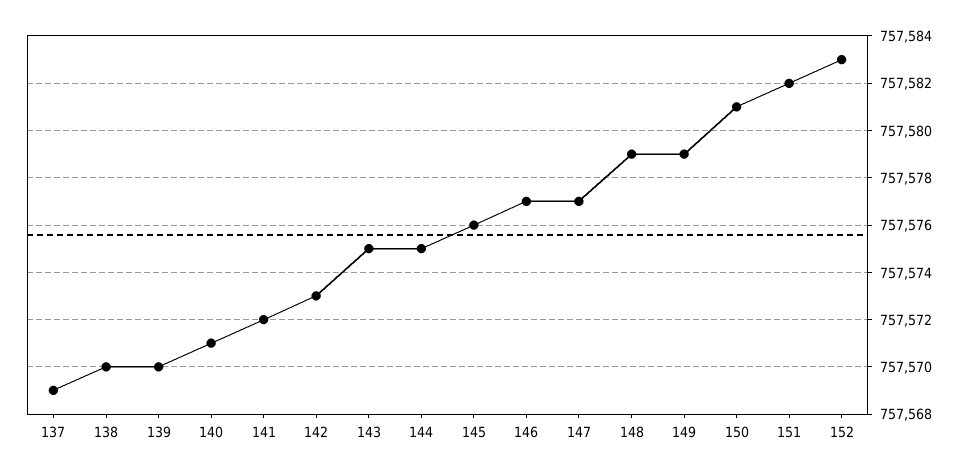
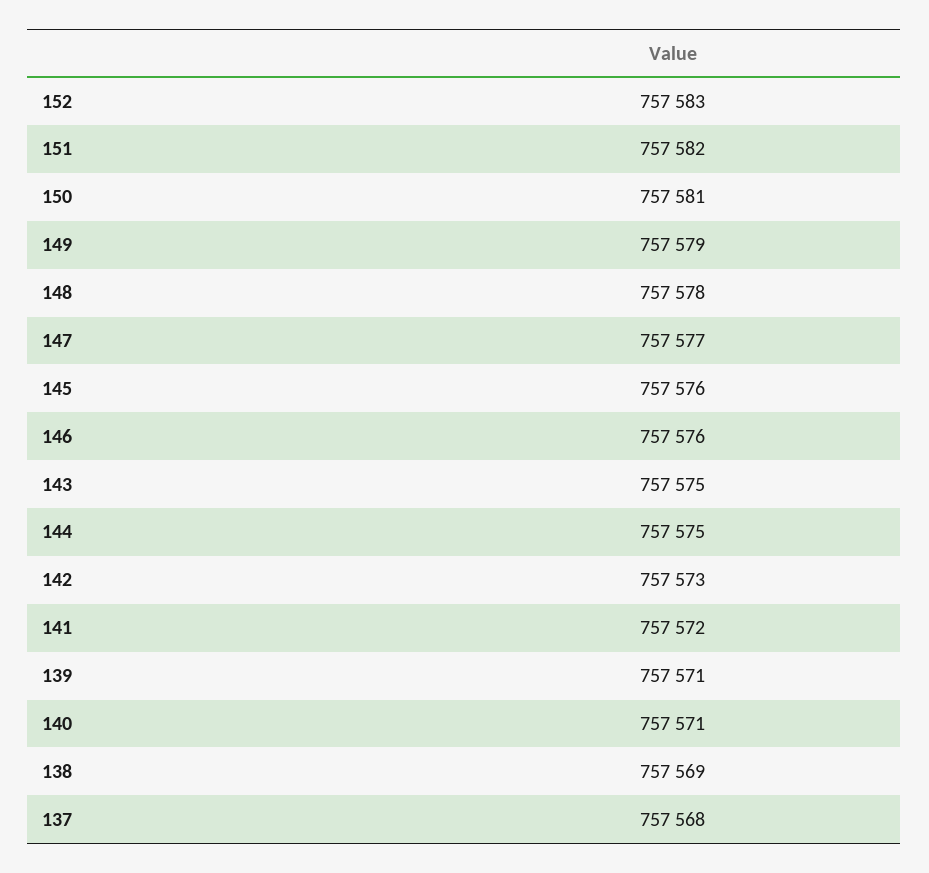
  {
-   "137": 757569,
+   "137": 757568,
-   "138": 757570,
+   "138": 757569,
-   "139": 757570,
+   "139": 757571,
    "140": 757571,
    "141": 757572,
    "142": 757573,
    "143": 757575,
    "144": 757575,
    "145": 757576,
-   "146": 757577,
+   "146": 757576,
    "147": 757577,
-   "148": 757579,
+   "148": 757578,
    "149": 757579,
    "150": 757581,
    "151": 757582,
    "152": 757583
  }

